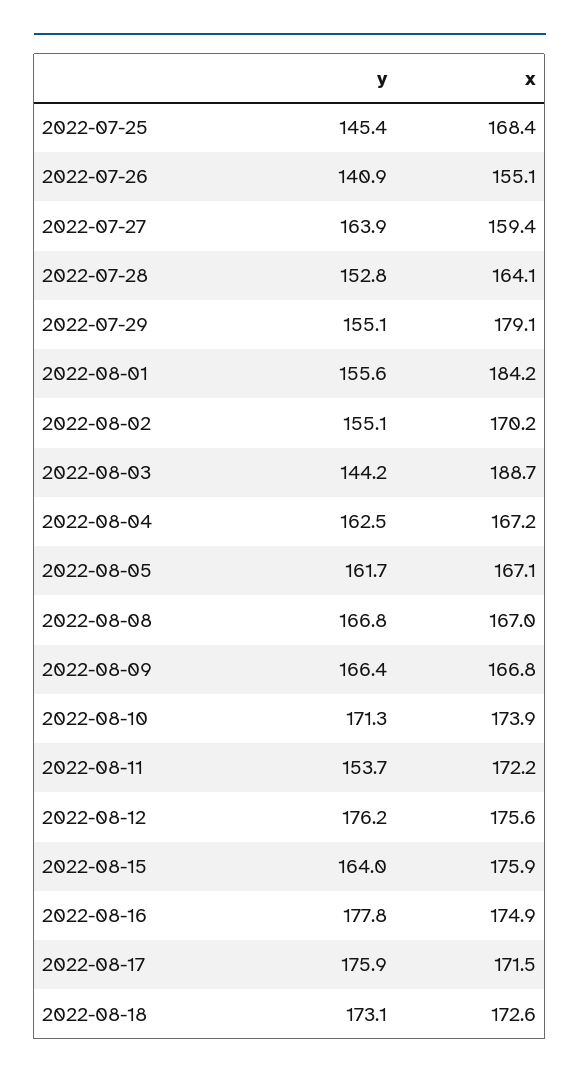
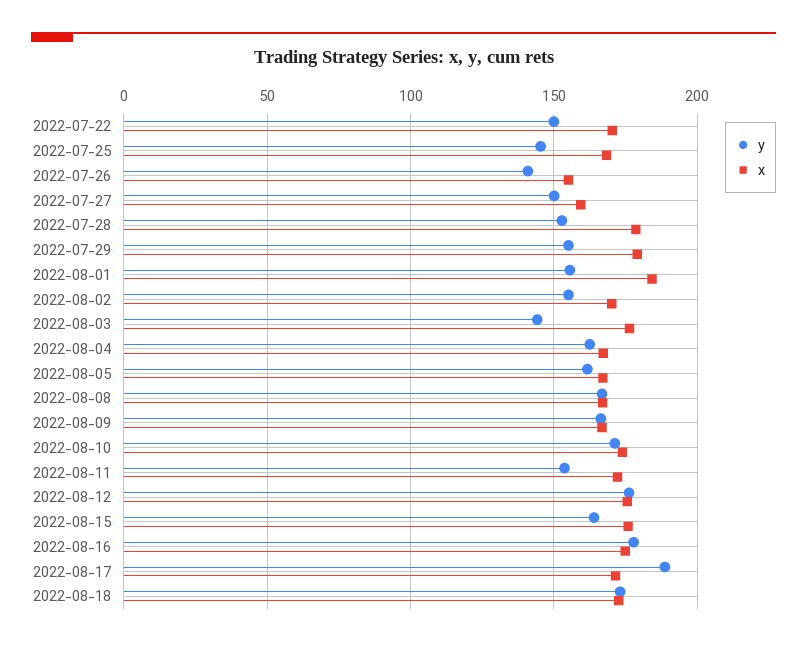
  {
    "y": {
      "2022-07-25": 145.4,
      "2022-07-26": 140.9,
-     "2022-07-27": 163.9,
+     "2022-07-27": 150,
      "2022-07-28": 152.8,
      "2022-07-29": 155.1,
      "2022-08-01": 155.6,
      "2022-08-02": 155.1,
      "2022-08-03": 144.2,
      "2022-08-04": 162.5,
      "2022-08-05": 161.7,
      "2022-08-08": 166.8,
      "2022-08-09": 166.4,
      "2022-08-10": 171.3,
      "2022-08-11": 153.7,
      "2022-08-12": 176.2,
      "2022-08-15": 164,
      "2022-08-16": 177.8,
-     "2022-08-17": 175.9,
+     "2022-08-17": 190,
-     "2022-08-18": 173.1
+     "2022-08-18": 173.1,
+     "2022-07-22": 150
    },
    "x": {
      "2022-07-25": 168.4,
      "2022-07-26": 155.1,
      "2022-07-27": 159.4,
-     "2022-07-28": 164.1,
+     "2022-07-28": 180,
      "2022-07-29": 179.1,
      "2022-08-01": 184.2,
      "2022-08-02": 170.2,
-     "2022-08-03": 188.7,
+     "2022-08-03": 175,
      "2022-08-04": 167.2,
      "2022-08-05": 167.1,
      "2022-08-08": 167,
      "2022-08-09": 166.8,
      "2022-08-10": 173.9,
      "2022-08-11": 172.2,
      "2022-08-12": 175.6,
      "2022-08-15": 175.9,
      "2022-08-16": 174.9,
      "2022-08-17": 171.5,
-     "2022-08-18": 172.6
+     "2022-08-18": 172.6,
+     "2022-07-22": 170
    }
  }

